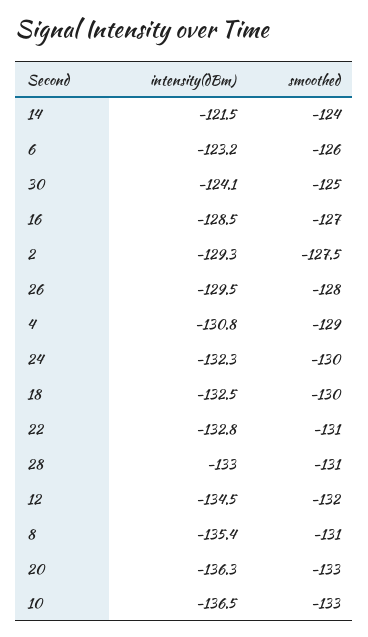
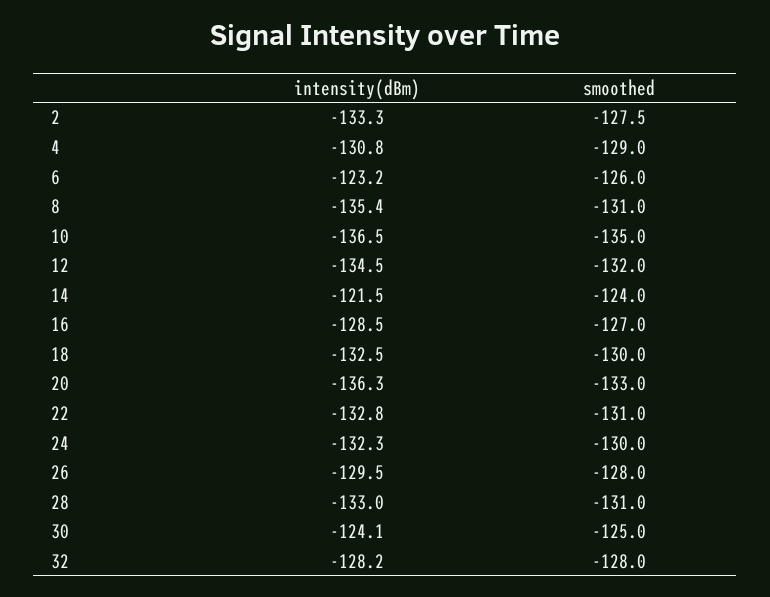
  {
    "intensity(dBm)": {
      "14": -121.5,
      "6": -123.2,
      "30": -124.1,
      "16": -128.5,
-     "2": -129.3,
+     "2": -133.3,
      "26": -129.5,
      "4": -130.8,
      "24": -132.3,
      "18": -132.5,
      "22": -132.8,
      "28": -133,
      "12": -134.5,
      "8": -135.4,
      "20": -136.3,
-     "10": -136.5
+     "10": -136.5,
+     "32": -128.2
    },
    "smoothed": {
      "14": -124,
      "6": -126,
      "30": -125,
      "16": -127,
      "2": -127.5,
      "26": -128,
      "4": -129,
      "24": -130,
      "18": -130,
      "22": -131,
      "28": -131,
      "12": -132,
      "8": -131,
      "20": -133,
-     "10": -133
+     "10": -135,
+     "32": -128
    }
  }

